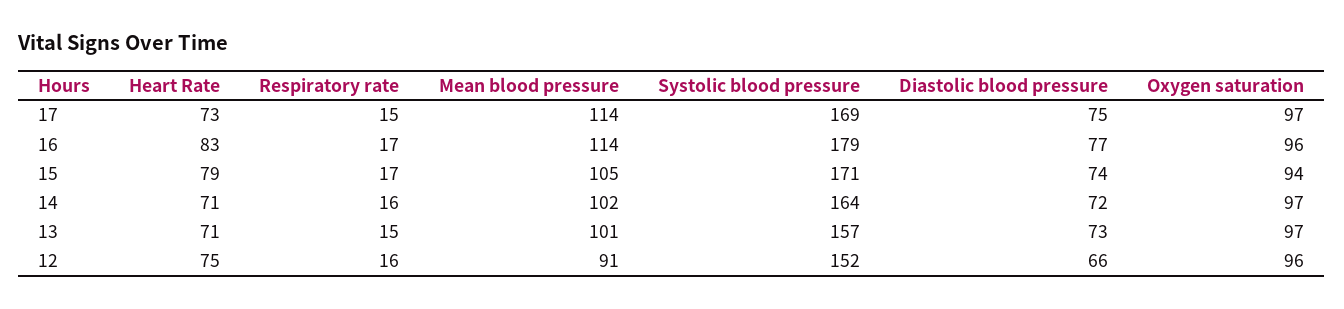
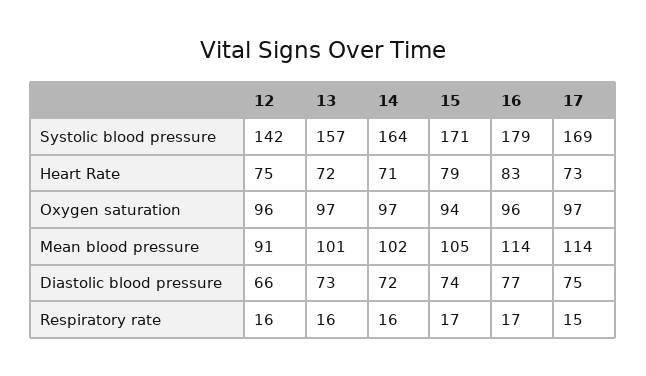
  {
    "Heart Rate": {
      "17": 73,
      "16": 83,
      "15": 79,
      "14": 71,
-     "13": 71,
+     "13": 72,
      "12": 75
    },
    "Respiratory rate": {
      "17": 15,
      "16": 17,
      "15": 17,
      "14": 16,
-     "13": 15,
+     "13": 16,
      "12": 16
    },
    "Mean blood pressure": {
      "17": 114,
      "16": 114,
      "15": 105,
      "14": 102,
      "13": 101,
      "12": 91
    },
    "Systolic blood pressure": {
      "17": 169,
      "16": 179,
      "15": 171,
      "14": 164,
      "13": 157,
-     "12": 152
+     "12": 142
    },
    "Diastolic blood pressure": {
      "17": 75,
      "16": 77,
      "15": 74,
      "14": 72,
      "13": 73,
      "12": 66
    },
    "Oxygen saturation": {
      "17": 97,
      "16": 96,
      "15": 94,
      "14": 97,
      "13": 97,
      "12": 96
    }
  }

